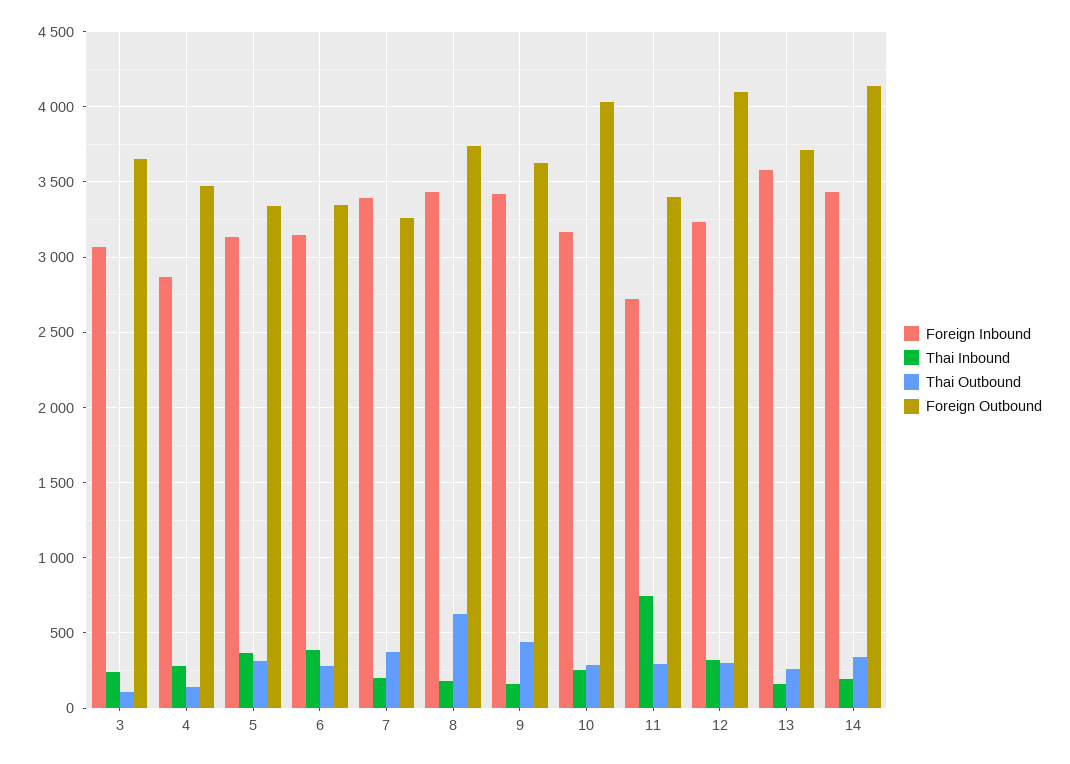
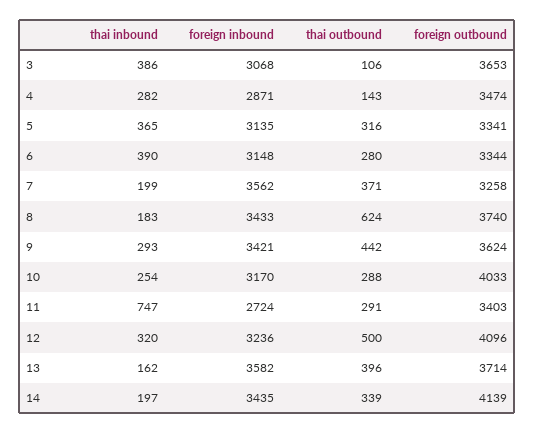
  {
    "Foreign Inbound": {
      "3": 3068,
      "4": 2871,
      "5": 3135,
      "6": 3148,
-     "7": 3400,
+     "7": 3562,
      "8": 3433,
      "9": 3421,
      "10": 3170,
      "11": 2724,
      "12": 3236,
      "13": 3582,
      "14": 3435
    },
    "Thai Inbound": {
-     "3": 250,
+     "3": 386,
      "4": 282,
      "5": 365,
      "6": 390,
      "7": 199,
      "8": 183,
-     "9": 150,
+     "9": 293,
      "10": 254,
      "11": 747,
      "12": 320,
      "13": 162,
      "14": 197
    },
    "Thai Outbound": {
      "3": 106,
      "4": 143,
      "5": 316,
      "6": 280,
      "7": 371,
      "8": 624,
      "9": 442,
      "10": 288,
      "11": 291,
-     "12": 300,
+     "12": 500,
-     "13": 250,
+     "13": 396,
      "14": 339
    },
    "Foreign Outbound": {
      "3": 3653,
      "4": 3474,
      "5": 3341,
      "6": 3344,
      "7": 3258,
      "8": 3740,
      "9": 3624,
      "10": 4033,
      "11": 3403,
      "12": 4096,
      "13": 3714,
      "14": 4139
    }
  }

